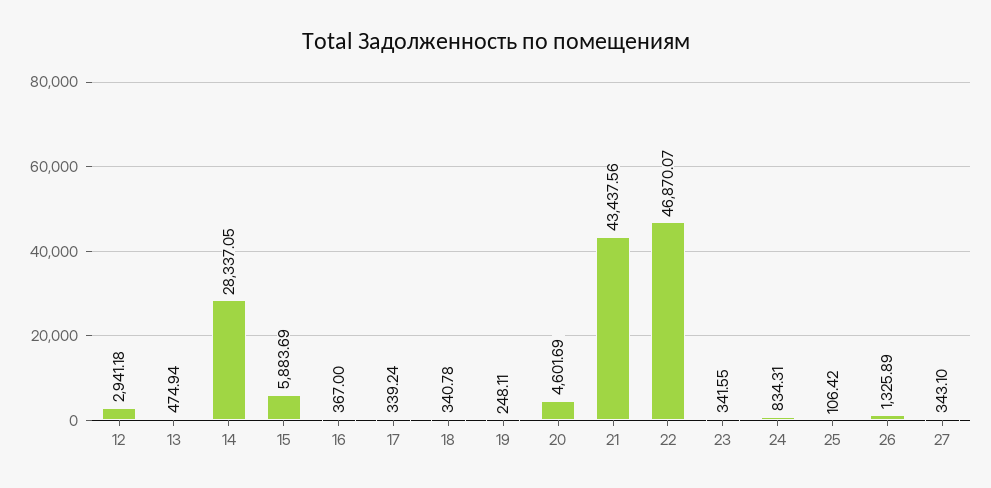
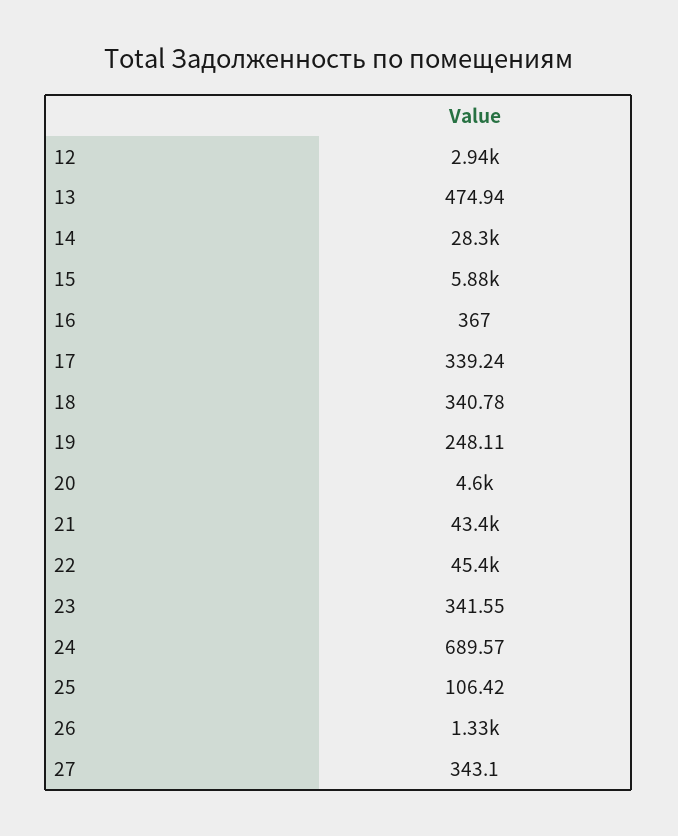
  {
    "12": 2941.18,
    "13": 474.94,
    "14": 28337.05,
    "15": 5883.69,
    "16": 367,
    "17": 339.24,
    "18": 340.78,
    "19": 248.11,
    "20": 4601.69,
    "21": 43437.56,
-   "22": 46870.07,
+   "22": 45400,
    "23": 341.55,
-   "24": 834.31,
+   "24": 689.57,
    "25": 106.42,
    "26": 1325.89,
    "27": 343.1
  }

